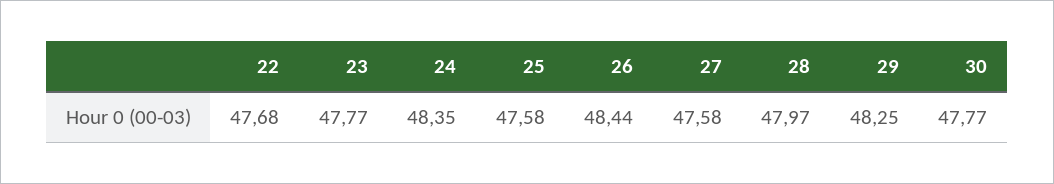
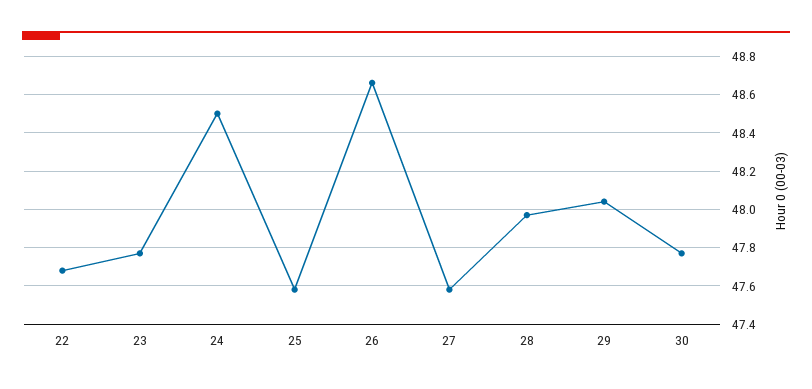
  {
    "22": 47.68,
    "23": 47.77,
-   "24": 48.35,
+   "24": 48.5,
    "25": 47.58,
-   "26": 48.44,
+   "26": 48.65,
    "27": 47.58,
    "28": 47.97,
-   "29": 48.25,
+   "29": 48.05,
    "30": 47.77
  }

